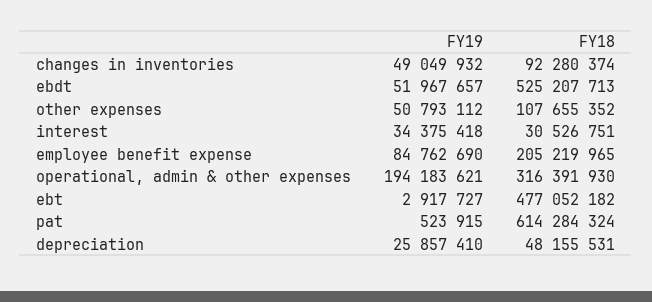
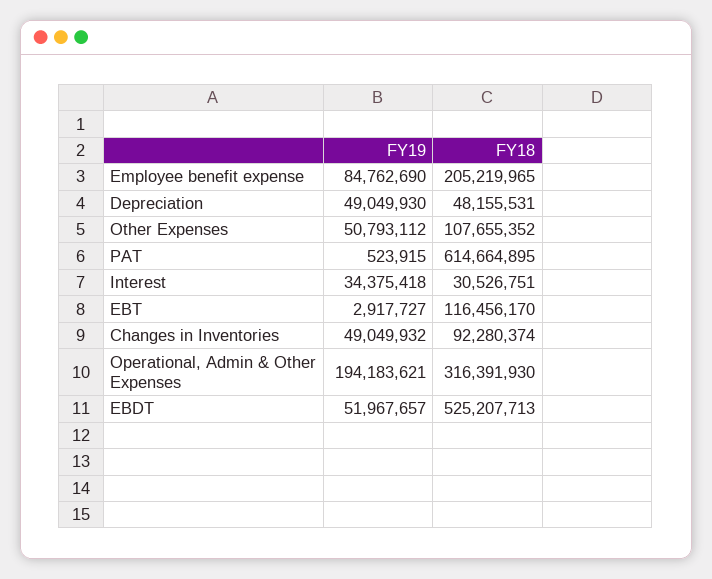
  {
    "FY19": {
      "changes in inventories": 49049932,
      "ebdt": 51967657,
      "other expenses": 50793112,
      "interest": 34375418,
      "employee benefit expense": 84762690,
      "operational, admin & other expenses": 194183621,
      "ebt": 2917727,
      "pat": 523915,
-     "depreciation": 25857410
+     "depreciation": 49049930
    },
    "FY18": {
      "changes in inventories": 92280374,
      "ebdt": 525207713,
      "other expenses": 107655352,
      "interest": 30526751,
      "employee benefit expense": 205219965,
      "operational, admin & other expenses": 316391930,
-     "ebt": 477052182,
+     "ebt": 116456170,
-     "pat": 614284324,
+     "pat": 614664895,
      "depreciation": 48155531
    }
  }

